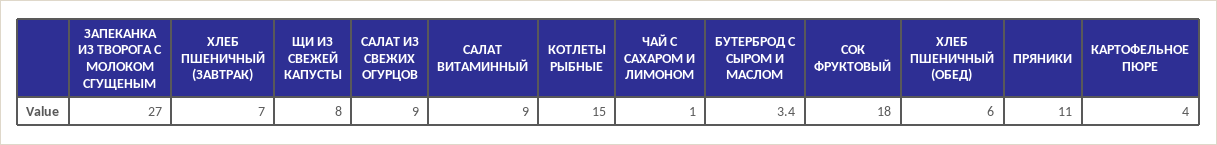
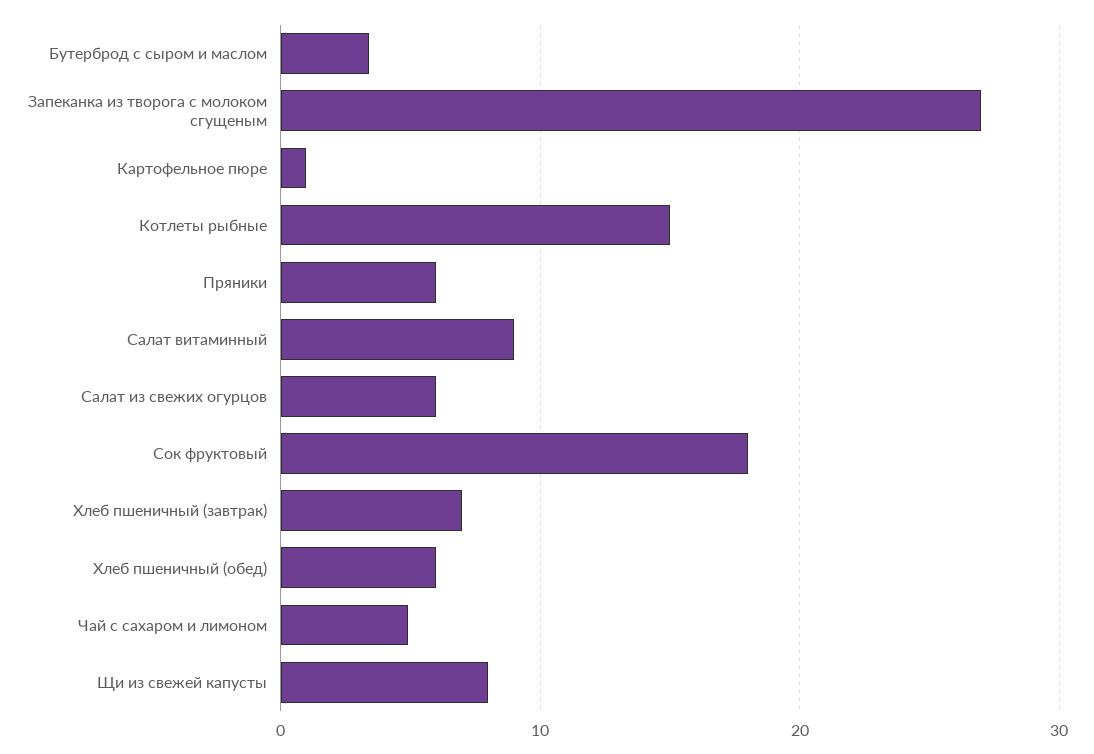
  {
    "ЗАПЕКАНКА ИЗ ТВОРОГА С МОЛОКОМ СГУЩЕНЫМ": 27,
    "ХЛЕБ ПШЕНИЧНЫЙ (ЗАВТРАК)": 7,
    "ЩИ ИЗ СВЕЖЕЙ КАПУСТЫ": 8,
-   "САЛАТ ИЗ СВЕЖИХ ОГУРЦОВ": 9,
+   "САЛАТ ИЗ СВЕЖИХ ОГУРЦОВ": 6,
    "САЛАТ ВИТАМИННЫЙ": 9,
    "КОТЛЕТЫ РЫБНЫЕ": 15,
-   "ЧАЙ С САХАРОМ И ЛИМОНОМ": 1,
+   "ЧАЙ С САХАРОМ И ЛИМОНОМ": 5,
    "БУТЕРБРОД С СЫРОМ И МАСЛОМ": 3.4,
    "СОК ФРУКТОВЫЙ": 18,
    "ХЛЕБ ПШЕНИЧНЫЙ (ОБЕД)": 6,
-   "ПРЯНИКИ": 11,
+   "ПРЯНИКИ": 6,
-   "КАРТОФЕЛЬНОЕ ПЮРЕ": 4
+   "КАРТОФЕЛЬНОЕ ПЮРЕ": 1
  }

